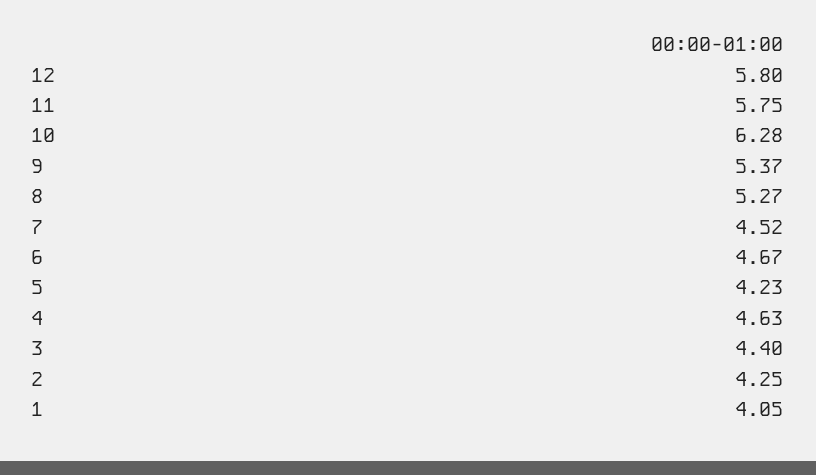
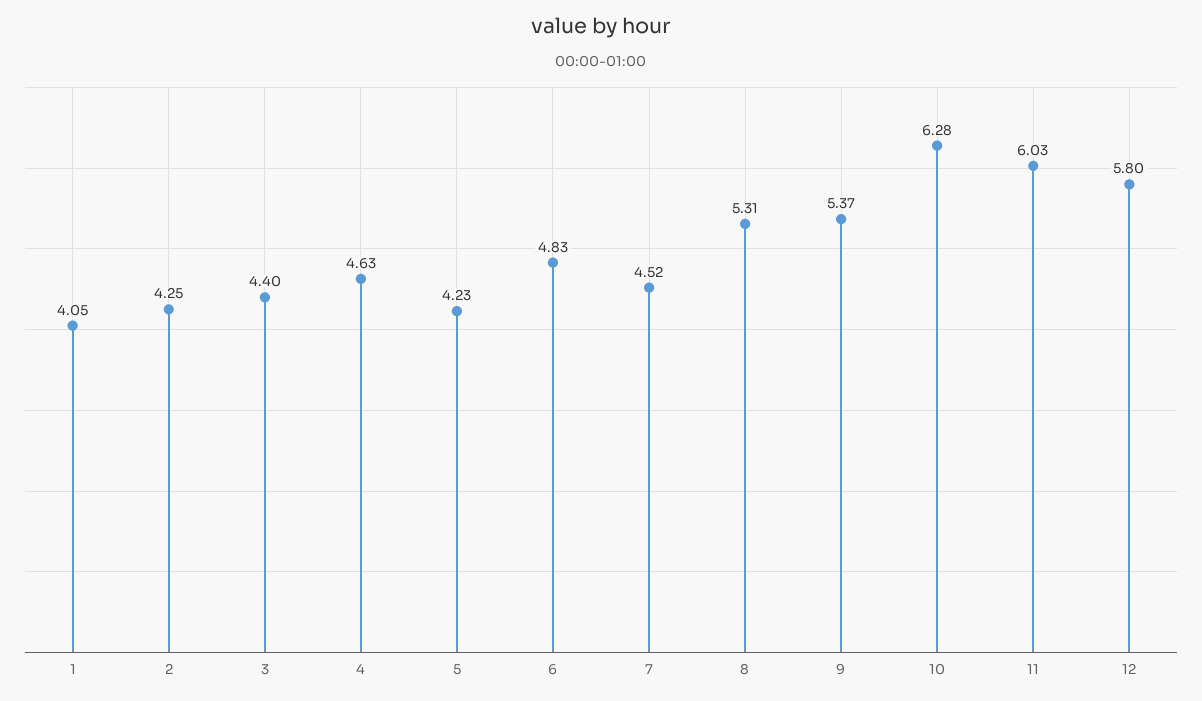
  {
    "12": 5.8,
-   "11": 5.75,
+   "11": 6.03,
    "10": 6.28,
    "9": 5.37,
-   "8": 5.27,
+   "8": 5.31,
    "7": 4.52,
-   "6": 4.67,
+   "6": 4.83,
    "5": 4.23,
    "4": 4.63,
    "3": 4.4,
    "2": 4.25,
    "1": 4.05
  }

